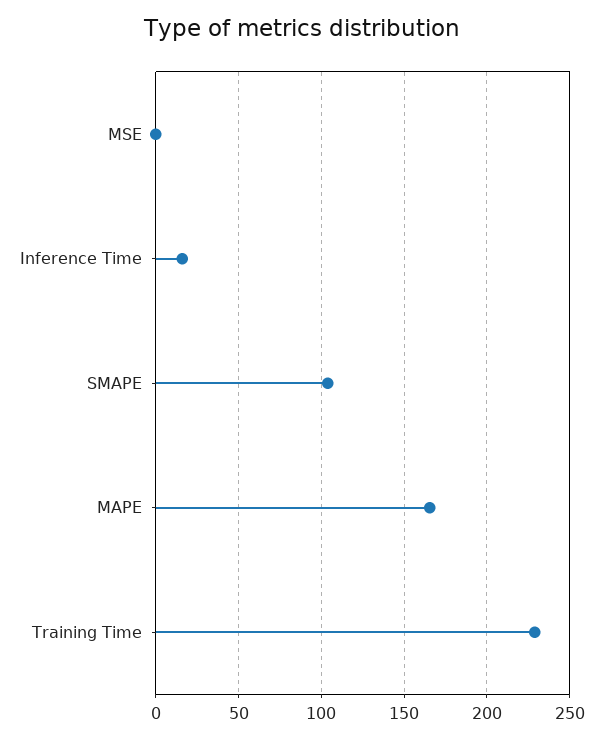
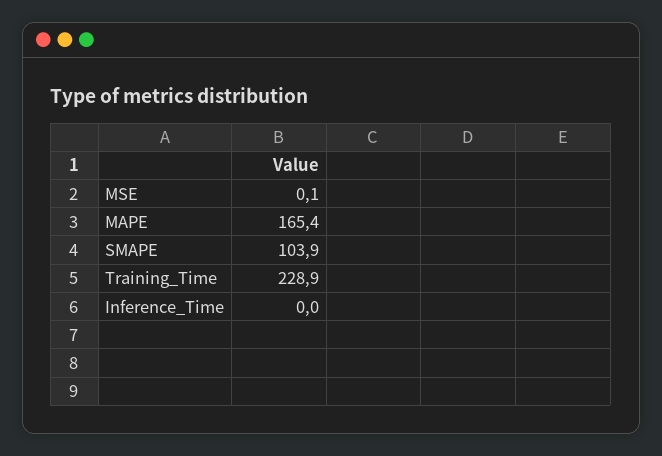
  {
    "MSE": 0.1,
-   "Inference Time": 15,
+   "Inference Time": 0,
    "SMAPE": 103.9,
    "MAPE": 165.4,
    "Training Time": 228.9
  }

